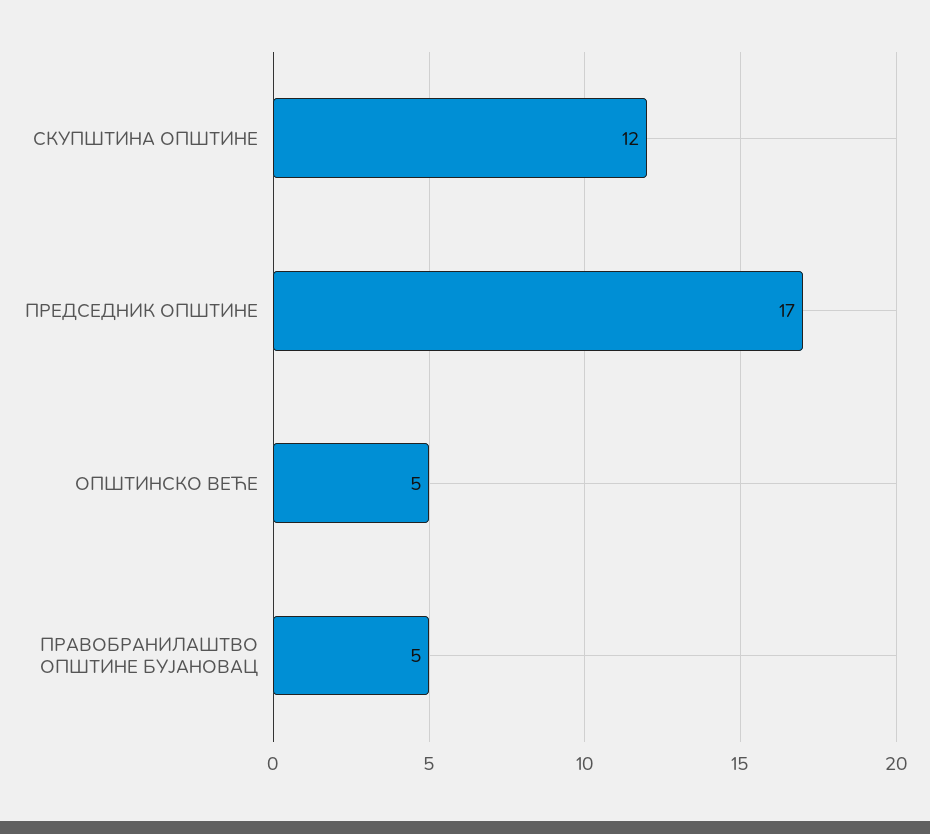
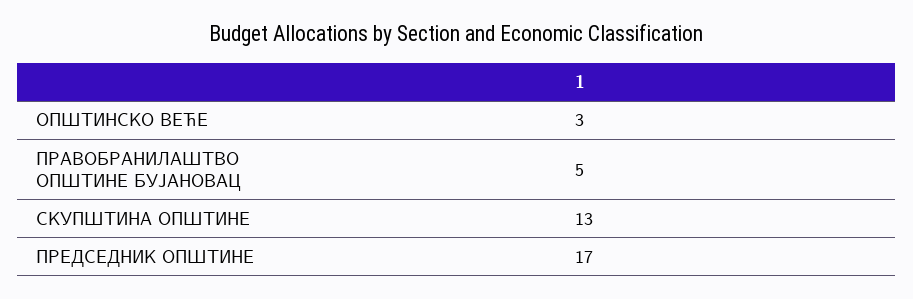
  {
-   "СКУПШТИНА ОПШТИНЕ": 12,
+   "СКУПШТИНА ОПШТИНЕ": 13,
    "ПРЕДСЕДНИК ОПШТИНЕ": 17,
-   "ОПШТИНСКО ВЕЋЕ": 5,
+   "ОПШТИНСКО ВЕЋЕ": 3,
    "ПРАВОБРАНИЛАШТВО ОПШТИНЕ БУЈАНОВАЦ": 5
  }

